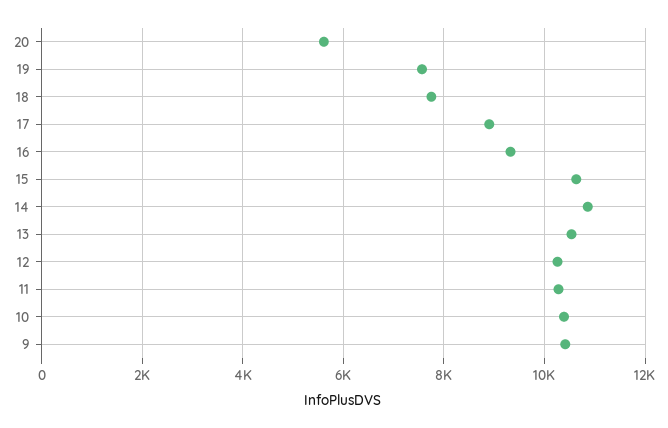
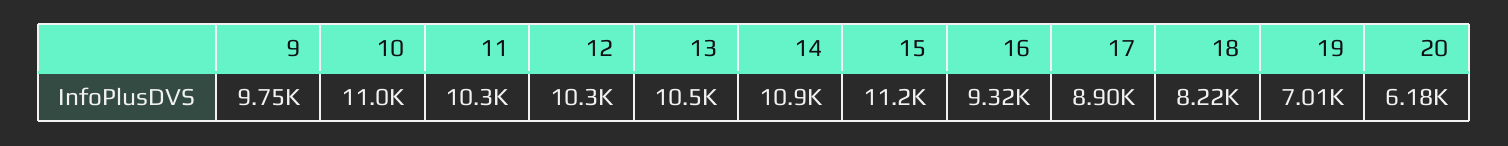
  {
-   "20": 5600,
+   "20": 6180,
-   "19": 7600,
+   "19": 7010,
-   "18": 7800,
+   "18": 8220,
    "17": 8900,
    "16": 9320,
-   "15": 10600,
+   "15": 11200,
    "14": 10900,
    "13": 10500,
    "12": 10300,
    "11": 10300,
-   "10": 10400,
+   "10": 11000,
-   "9": 10400
+   "9": 9750
  }

